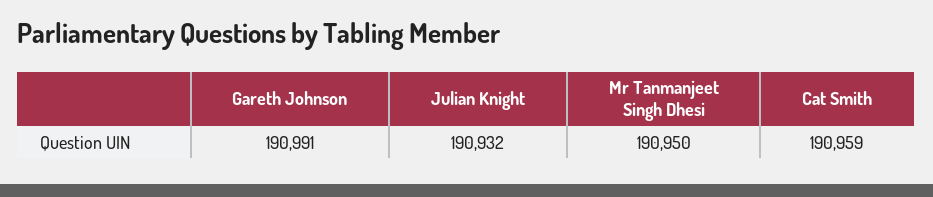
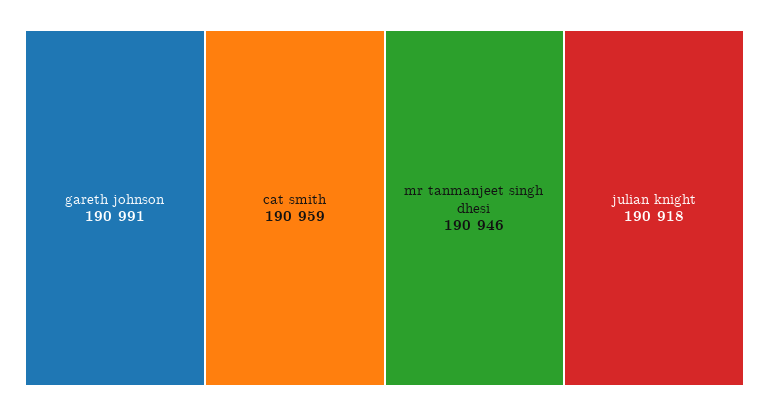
  {
    "Gareth Johnson": 190991,
-   "Julian Knight": 190932,
+   "Julian Knight": 190918,
-   "Mr Tanmanjeet Singh Dhesi": 190950,
+   "Mr Tanmanjeet Singh Dhesi": 190946,
    "Cat Smith": 190959
  }

